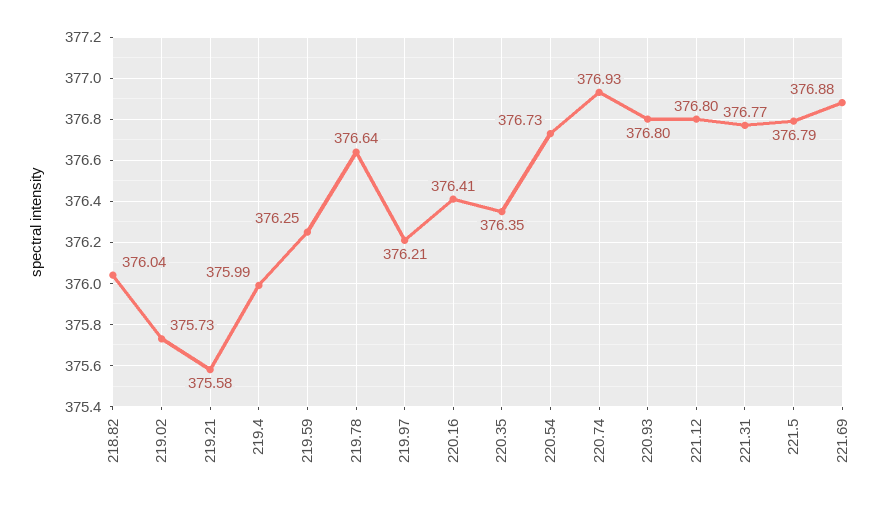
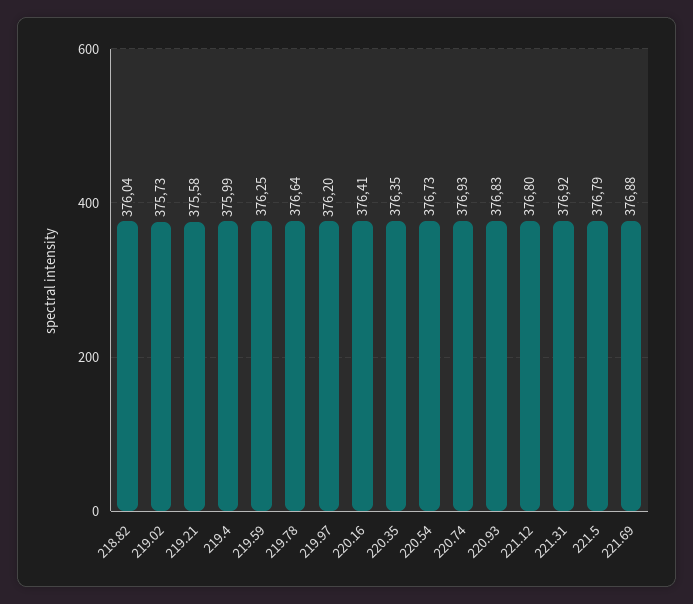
  {
    "218.82": 376.04,
    "219.02": 375.73,
    "219.21": 375.58,
    "219.4": 375.99,
    "219.59": 376.25,
    "219.78": 376.64,
-   "219.97": 376.21,
+   "219.97": 376.2,
    "220.16": 376.41,
    "220.35": 376.35,
    "220.54": 376.73,
    "220.74": 376.93,
-   "220.93": 376.8,
+   "220.93": 376.83,
    "221.12": 376.8,
-   "221.31": 376.77,
+   "221.31": 376.92,
    "221.5": 376.79,
    "221.69": 376.88
  }

